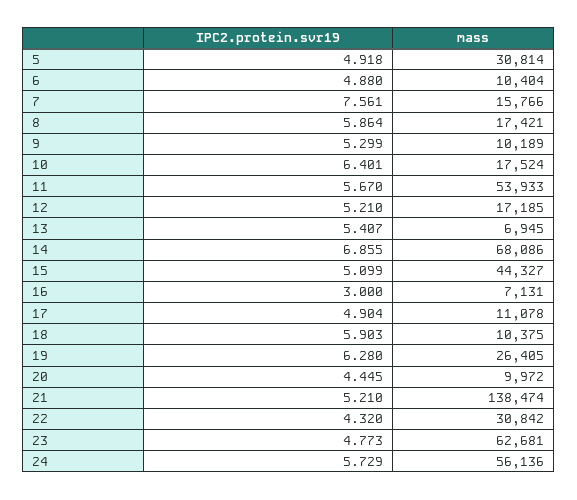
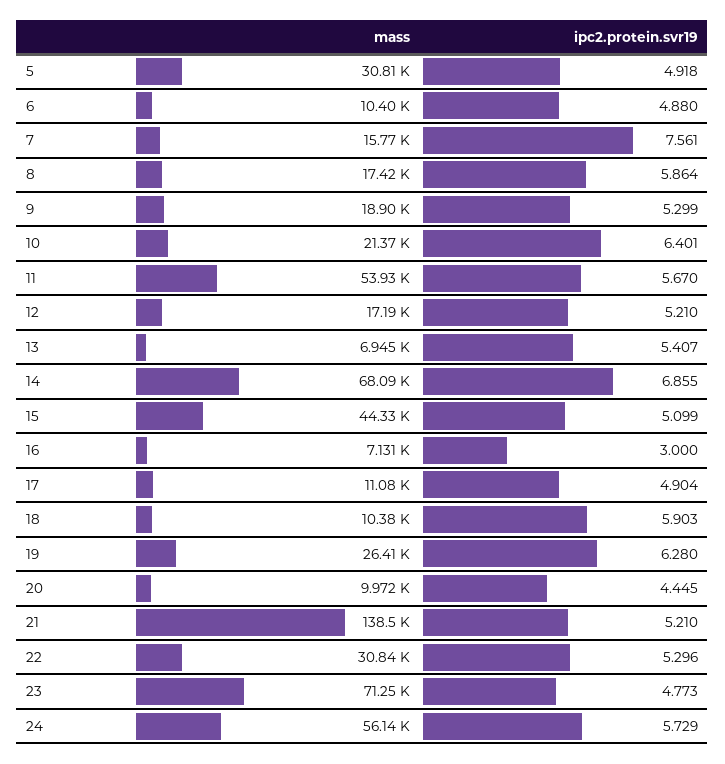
  {
    "IPC2.protein.svr19": {
      "5": 4.918,
      "6": 4.88,
      "7": 7.561,
      "8": 5.864,
      "9": 5.299,
      "10": 6.401,
      "11": 5.67,
      "12": 5.21,
      "13": 5.407,
      "14": 6.855,
      "15": 5.099,
      "16": 3,
      "17": 4.904,
      "18": 5.903,
      "19": 6.28,
      "20": 4.445,
      "21": 5.21,
-     "22": 4.32,
+     "22": 5.296,
      "23": 4.773,
      "24": 5.729
    },
    "mass": {
      "5": 30814,
      "6": 10404,
      "7": 15766,
      "8": 17421,
-     "9": 10189,
+     "9": 18900,
-     "10": 17524,
+     "10": 21370,
      "11": 53933,
      "12": 17185,
      "13": 6945,
      "14": 68086,
      "15": 44327,
      "16": 7131,
      "17": 11078,
      "18": 10375,
      "19": 26405,
      "20": 9972,
      "21": 138474,
      "22": 30842,
-     "23": 62681,
+     "23": 71250,
      "24": 56136
    }
  }

